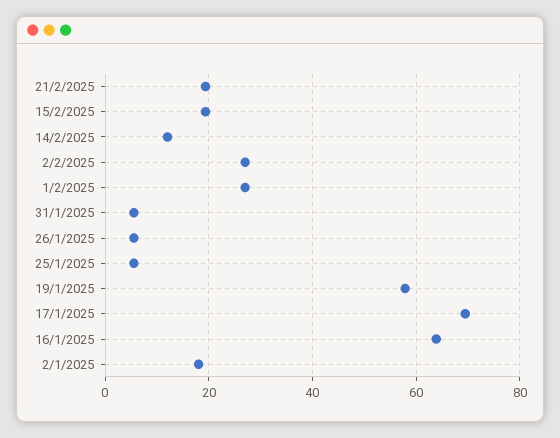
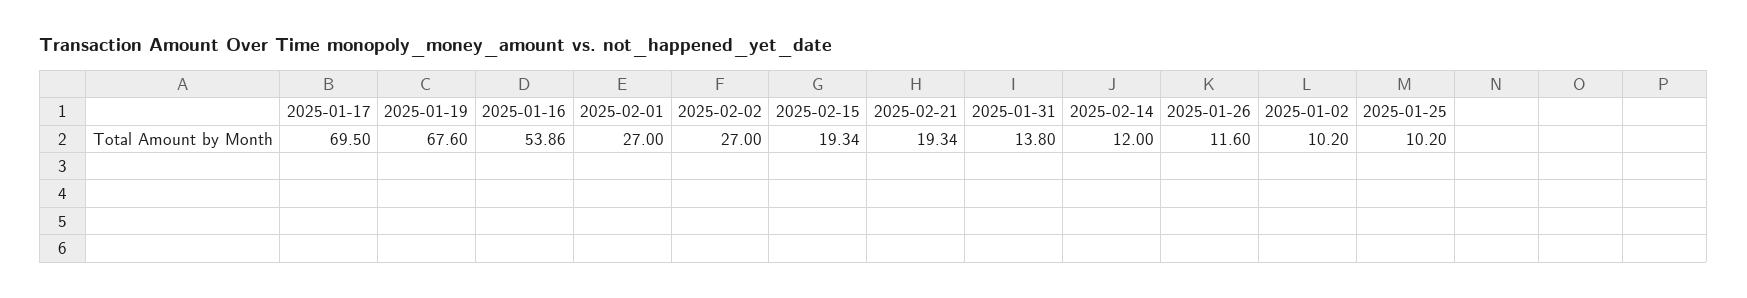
  {
    "21/2/2025": 19.34,
    "15/2/2025": 19.34,
    "14/2/2025": 12,
    "2/2/2025": 27,
    "1/2/2025": 27,
-   "31/1/2025": 6,
+   "31/1/2025": 13.8,
-   "26/1/2025": 6,
+   "26/1/2025": 11.6,
-   "25/1/2025": 6,
+   "25/1/2025": 10.2,
-   "19/1/2025": 58,
+   "19/1/2025": 67.6,
    "17/1/2025": 69.5,
-   "16/1/2025": 64,
+   "16/1/2025": 53.86,
-   "2/1/2025": 18
+   "2/1/2025": 10.2
  }

